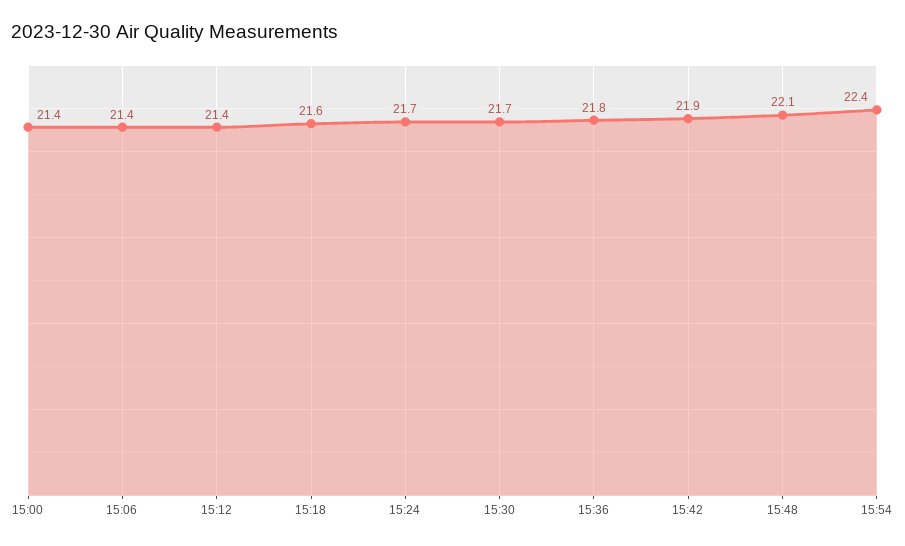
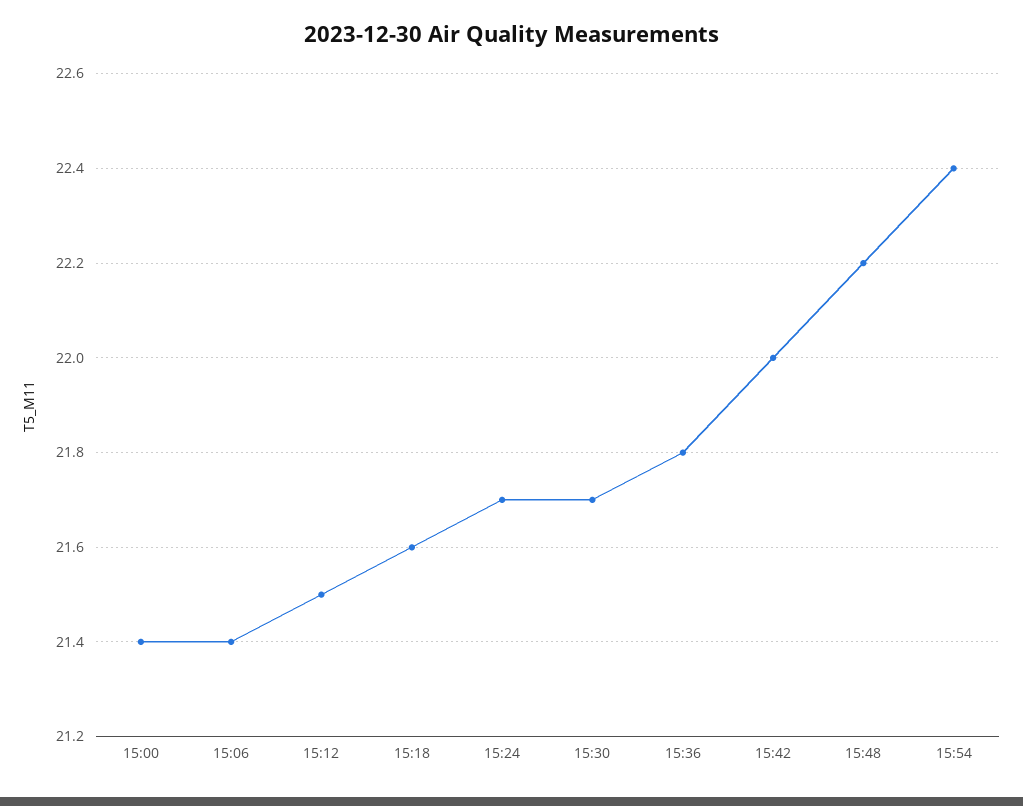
  {
    "15:00": 21.4,
    "15:06": 21.4,
-   "15:12": 21.4,
+   "15:12": 21.5,
    "15:18": 21.6,
    "15:24": 21.7,
    "15:30": 21.7,
    "15:36": 21.8,
-   "15:42": 21.9,
+   "15:42": 22,
-   "15:48": 22.1,
+   "15:48": 22.2,
    "15:54": 22.4
  }

